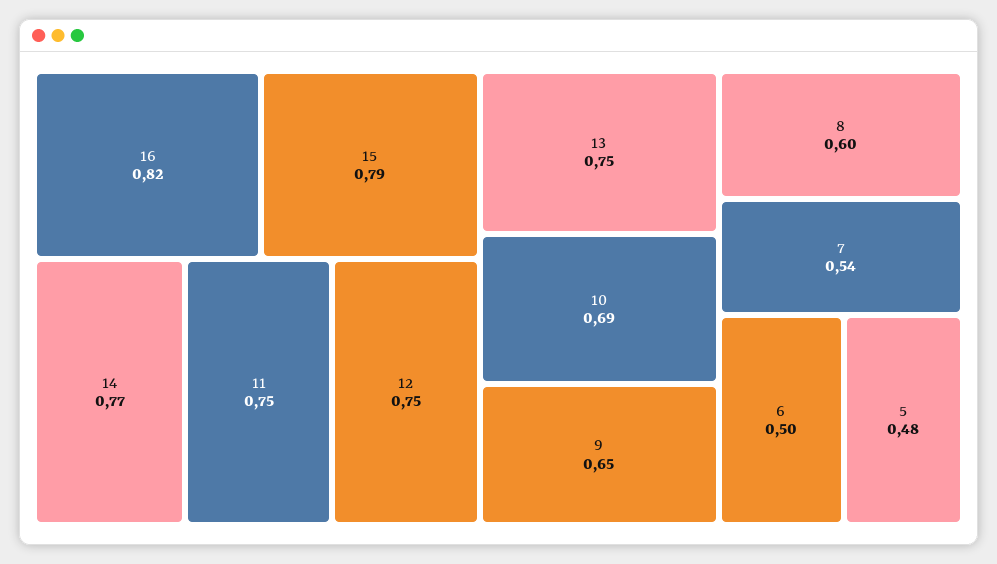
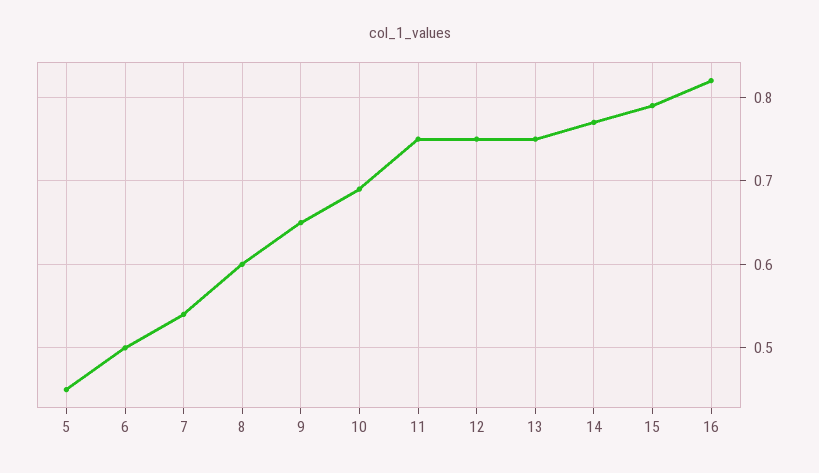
  {
    "16": 0.82,
    "15": 0.79,
    "14": 0.77,
    "11": 0.75,
    "12": 0.75,
    "13": 0.75,
    "10": 0.69,
    "9": 0.65,
    "8": 0.6,
    "7": 0.54,
    "6": 0.5,
-   "5": 0.48
+   "5": 0.45
  }

